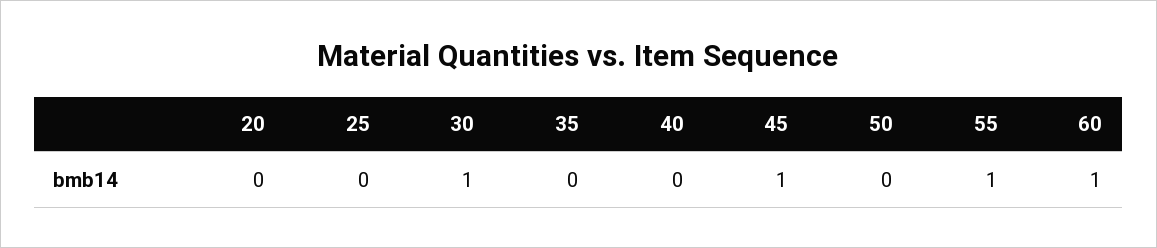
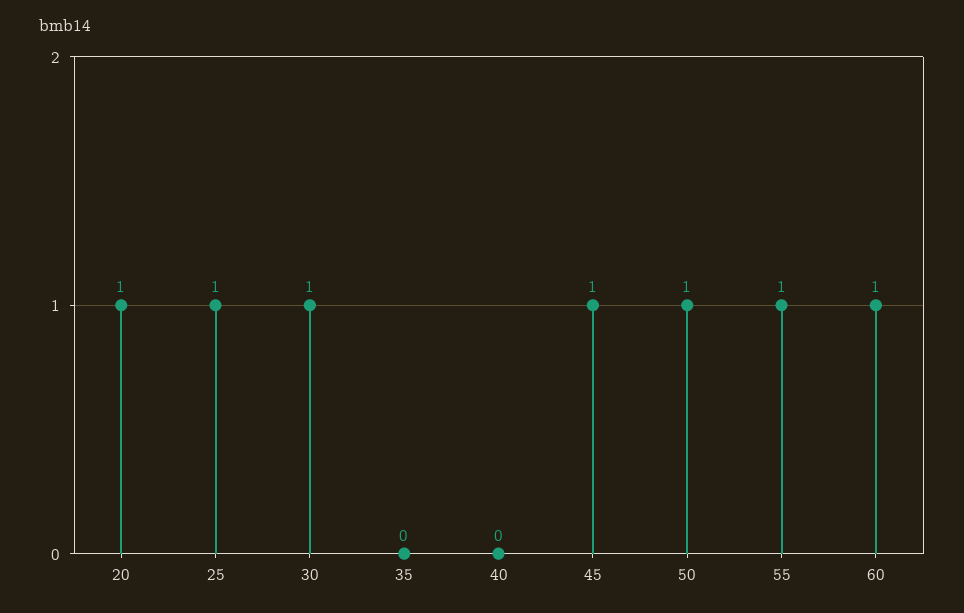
  {
-   "20": 0,
+   "20": 1,
-   "25": 0,
+   "25": 1,
    "30": 1,
    "35": 0,
    "40": 0,
    "45": 1,
-   "50": 0,
+   "50": 1,
    "55": 1,
    "60": 1
  }

